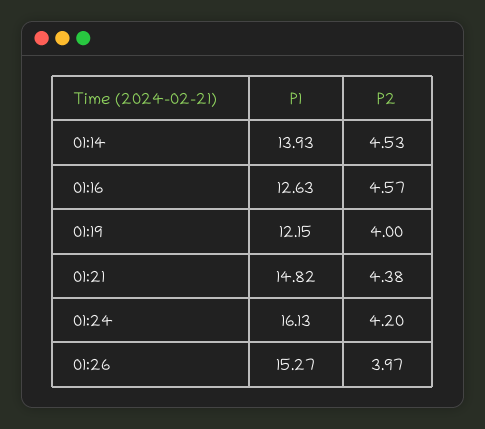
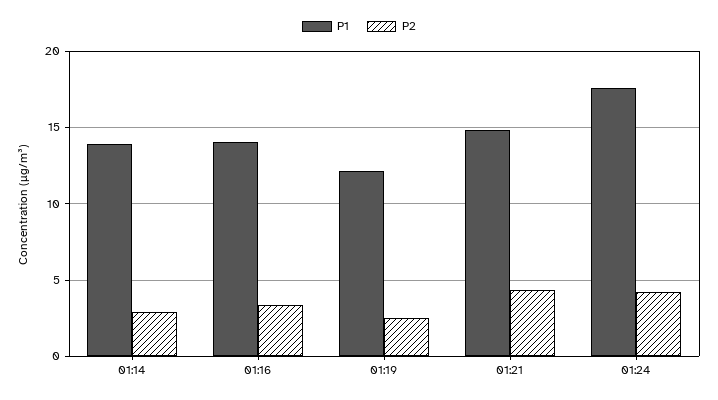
  {
    "P1": {
      "01:14": 13.93,
-     "01:16": 12.63,
+     "01:16": 14,
      "01:19": 12.15,
      "01:21": 14.82,
-     "01:24": 16.13,
+     "01:24": 17.5
-     "01:26": 15.27
    },
    "P2": {
-     "01:14": 4.53,
+     "01:14": 3,
-     "01:16": 4.57,
+     "01:16": 3.5,
-     "01:19": 4,
+     "01:19": 2.5,
      "01:21": 4.38,
-     "01:24": 4.2,
+     "01:24": 4.2
-     "01:26": 3.97
    }
  }

